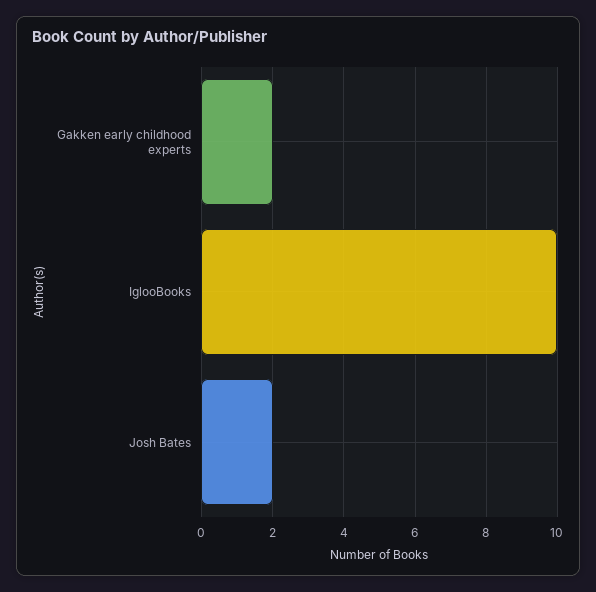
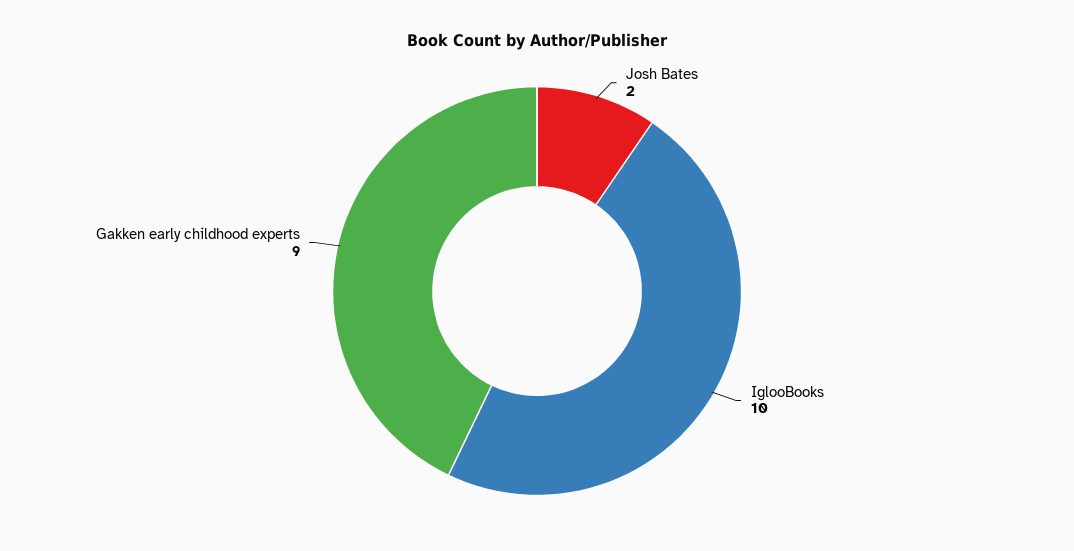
  {
-   "Gakken early childhood experts": 2,
+   "Gakken early childhood experts": 9,
    "IglooBooks": 10,
    "Josh Bates": 2
  }

